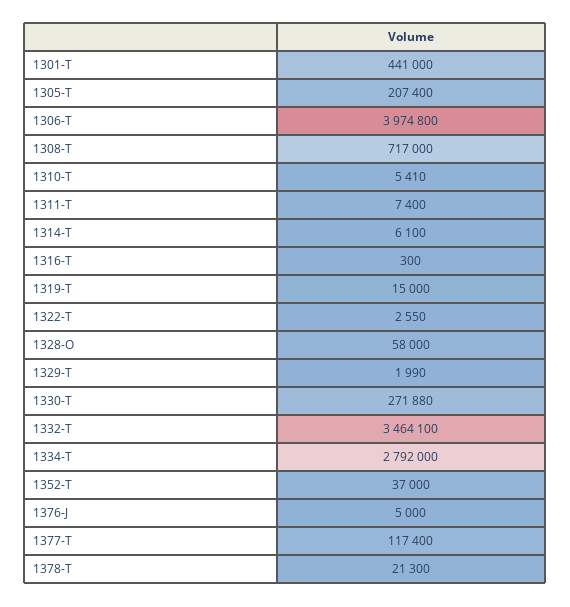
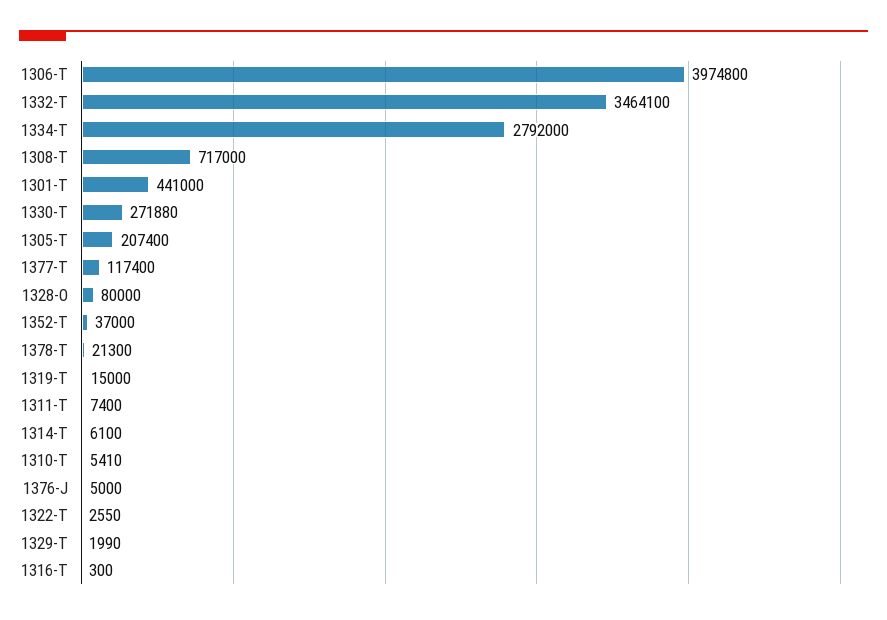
  {
    "1301-T": 441000,
    "1305-T": 207400,
    "1306-T": 3974800,
    "1308-T": 717000,
    "1310-T": 5410,
    "1311-T": 7400,
    "1314-T": 6100,
    "1316-T": 300,
    "1319-T": 15000,
    "1322-T": 2550,
-   "1328-O": 58000,
+   "1328-O": 80000,
    "1329-T": 1990,
    "1330-T": 271880,
    "1332-T": 3464100,
    "1334-T": 2792000,
    "1352-T": 37000,
    "1376-J": 5000,
    "1377-T": 117400,
    "1378-T": 21300
  }

